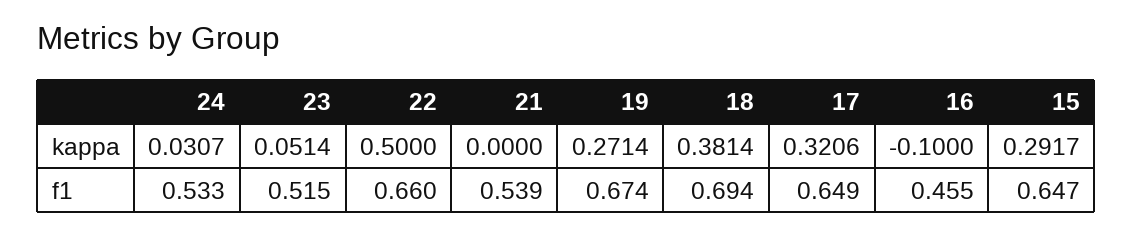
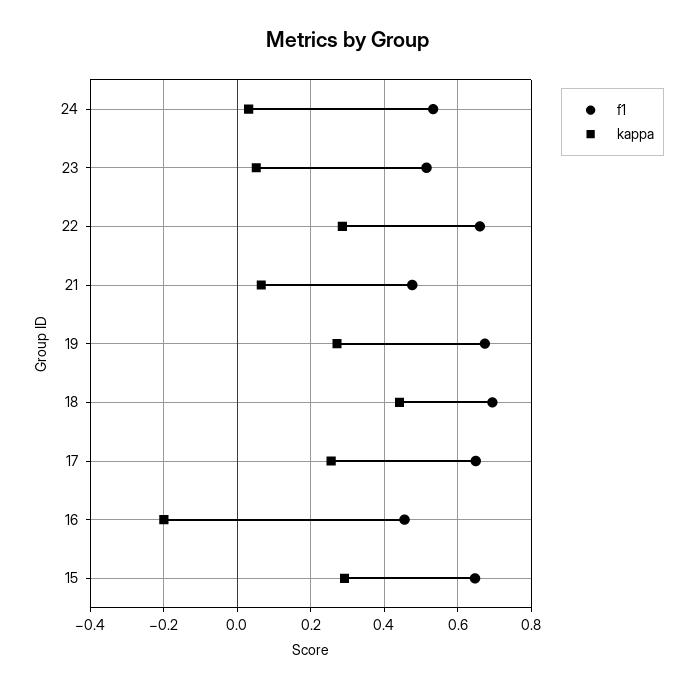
  {
    "kappa": {
      "24": 0.0307,
      "23": 0.0514,
-     "22": 0.5,
+     "22": 0.28,
-     "21": 0,
+     "21": 0.06,
      "19": 0.2714,
-     "18": 0.3814,
+     "18": 0.44,
-     "17": 0.3206,
+     "17": 0.26,
-     "16": -0.1,
+     "16": -0.2,
      "15": 0.2917
    },
    "f1": {
      "24": 0.533,
      "23": 0.515,
      "22": 0.66,
-     "21": 0.539,
+     "21": 0.48,
      "19": 0.674,
      "18": 0.694,
      "17": 0.649,
      "16": 0.455,
      "15": 0.647
    }
  }

